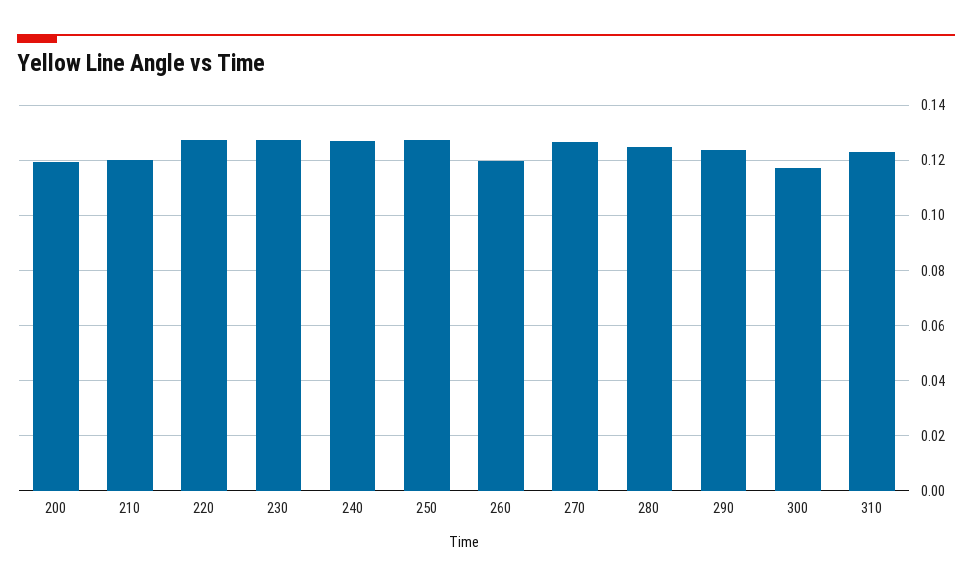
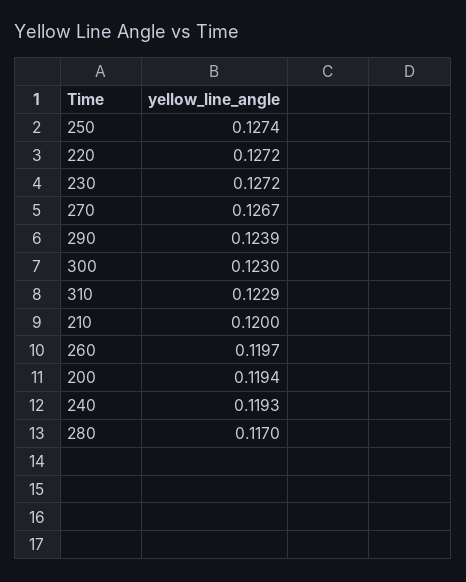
  {
    "200": 0.1194,
    "210": 0.12,
    "220": 0.1272,
    "230": 0.1272,
-   "240": 0.1275,
+   "240": 0.1193,
    "250": 0.1274,
    "260": 0.1197,
    "270": 0.1267,
-   "280": 0.125,
+   "280": 0.117,
    "290": 0.1239,
-   "300": 0.1175,
+   "300": 0.123,
    "310": 0.1229
  }

